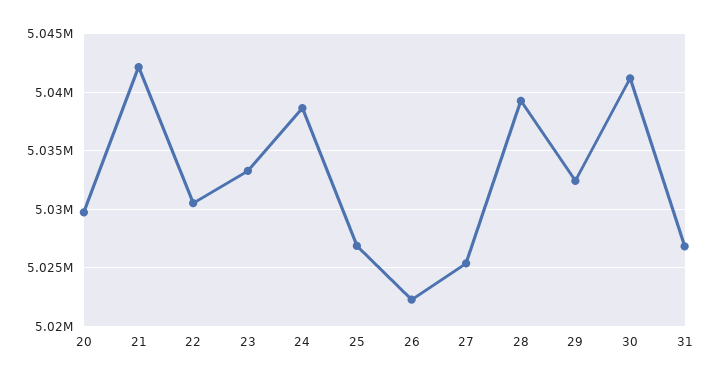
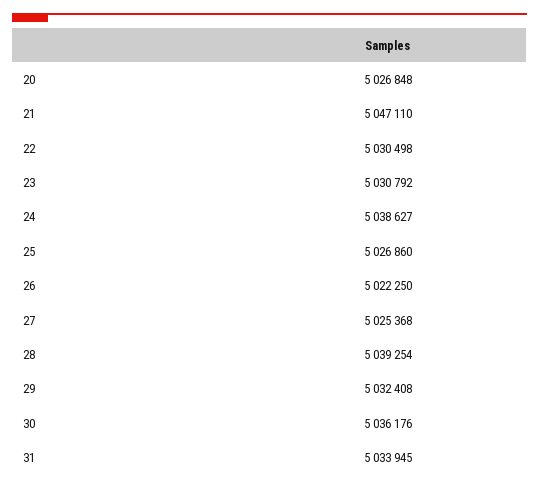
  {
-   "20": 5030000,
+   "20": 5026848,
-   "21": 5042000,
+   "21": 5047110,
    "22": 5030498,
-   "23": 5033000,
+   "23": 5030792,
    "24": 5038627,
    "25": 5026860,
    "26": 5022250,
    "27": 5025368,
    "28": 5039254,
    "29": 5032408,
-   "30": 5041000,
+   "30": 5036176,
-   "31": 5027000
+   "31": 5033945
  }

